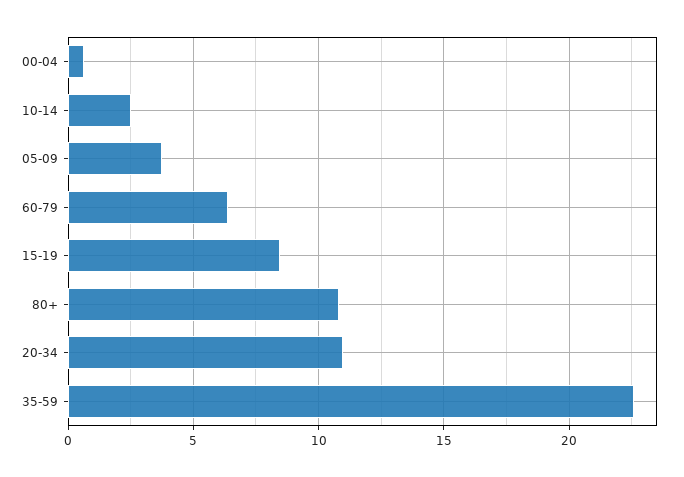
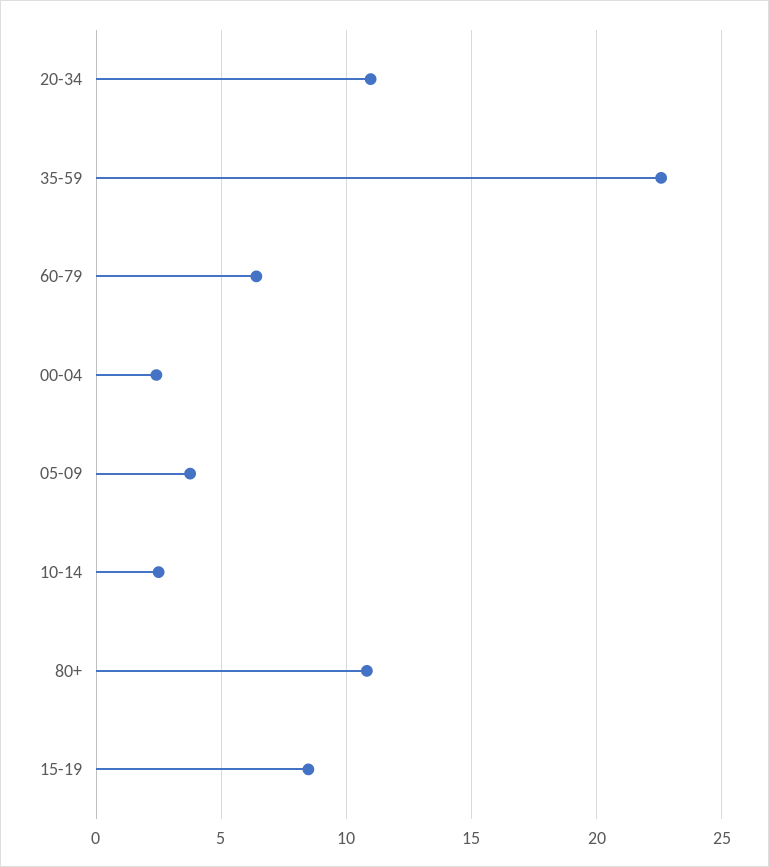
  {
-   "00-04": 0.5,
+   "00-04": 2.5,
    "10-14": 2.5,
    "05-09": 4,
    "60-79": 6.5,
    "15-19": 8.5,
    "80+": 11,
    "20-34": 11,
    "35-59": 22.5
  }

